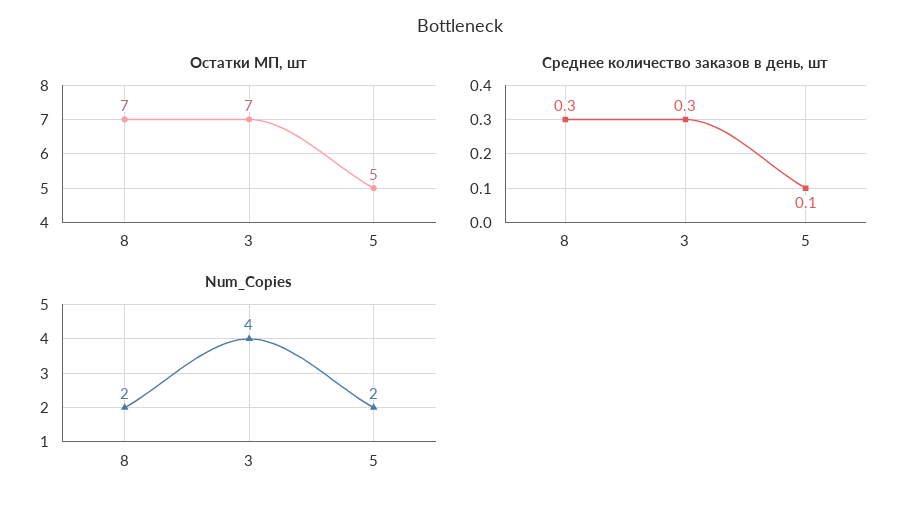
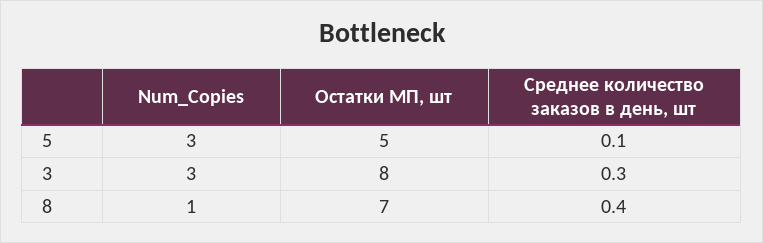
  {
    "Остатки МП, шт": {
      "8": 7,
-     "3": 7,
+     "3": 8,
      "5": 5
    },
    "Среднее количество заказов в день, шт": {
-     "8": 0.3,
+     "8": 0.4,
      "3": 0.3,
      "5": 0.1
    },
    "Num_Copies": {
-     "8": 2,
+     "8": 1,
-     "3": 4,
+     "3": 3,
-     "5": 2
+     "5": 3
    }
  }

